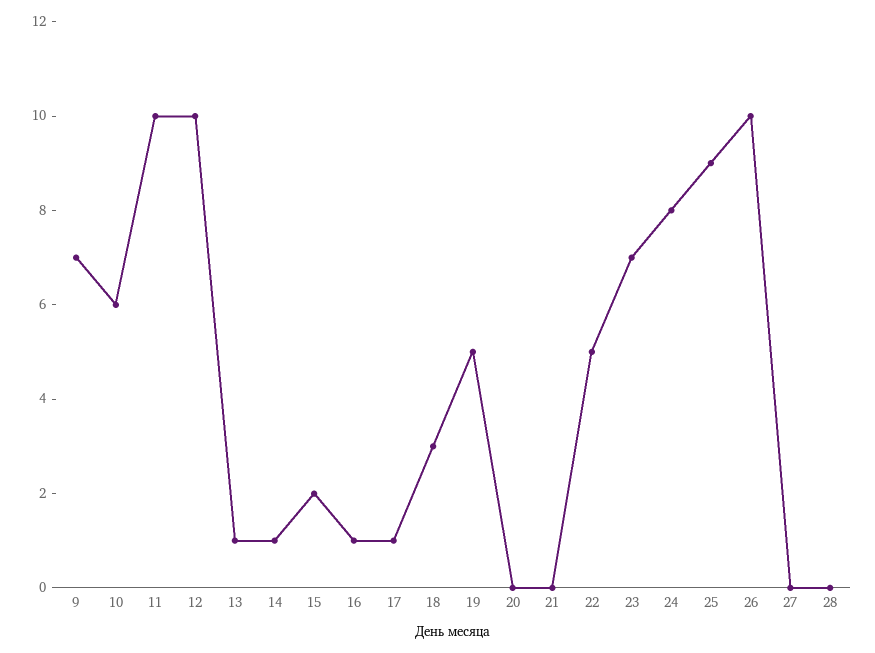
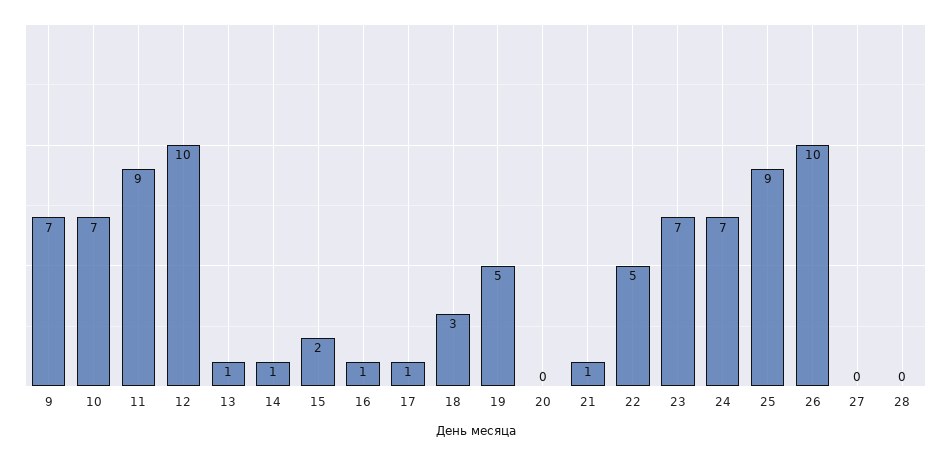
  {
    "9": 7,
-   "10": 6,
+   "10": 7,
-   "11": 10,
+   "11": 9,
    "12": 10,
    "13": 1,
    "14": 1,
    "15": 2,
    "16": 1,
    "17": 1,
    "18": 3,
    "19": 5,
    "20": 0,
-   "21": 0,
+   "21": 1,
    "22": 5,
    "23": 7,
-   "24": 8,
+   "24": 7,
    "25": 9,
    "26": 10,
    "27": 0,
    "28": 0
  }

